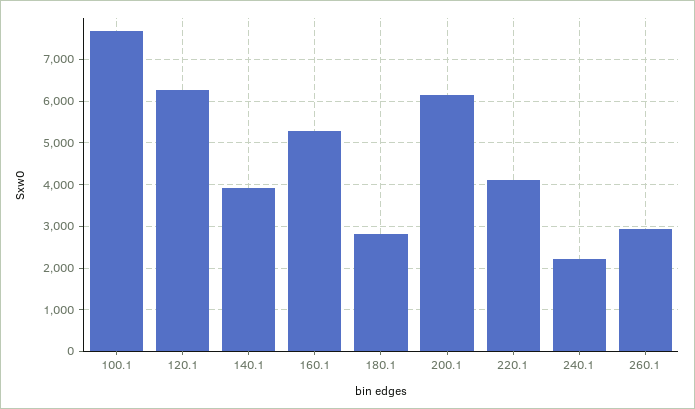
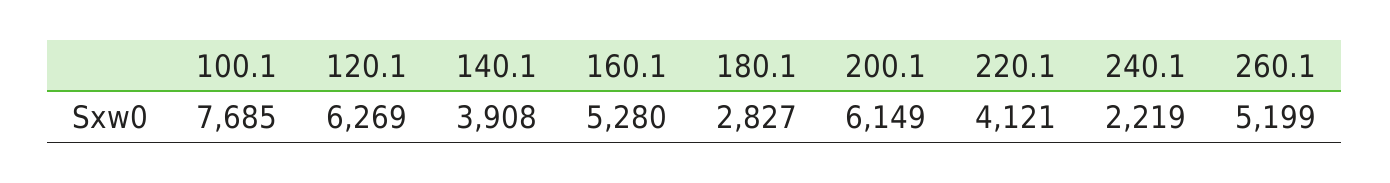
  {
    "100.1": 7685,
    "120.1": 6269,
    "140.1": 3908,
    "160.1": 5280,
    "180.1": 2827,
    "200.1": 6149,
    "220.1": 4121,
    "240.1": 2219,
-   "260.1": 3000
+   "260.1": 5199
  }

